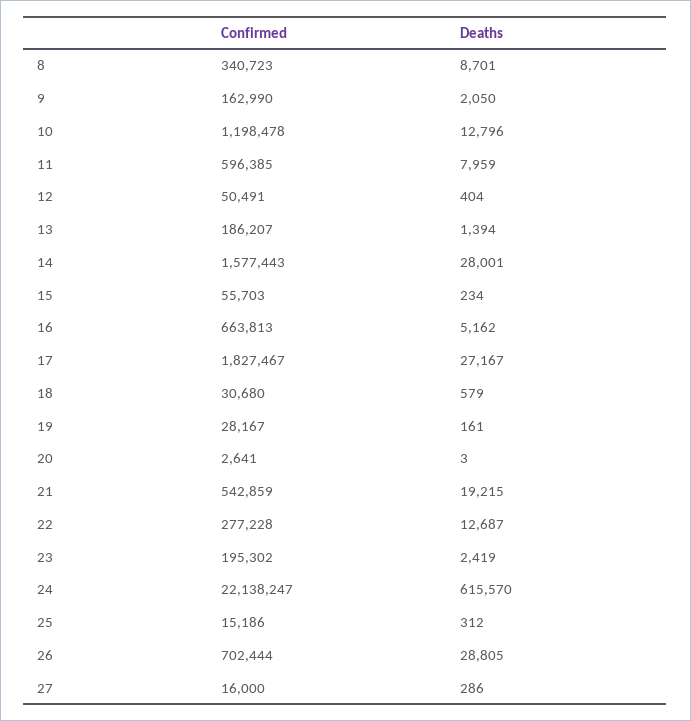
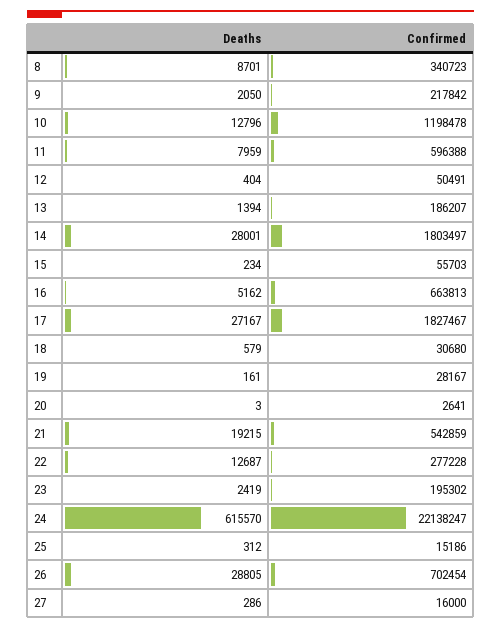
  {
    "Confirmed": {
      "8": 340723,
-     "9": 162990,
+     "9": 217842,
      "10": 1198478,
-     "11": 596385,
+     "11": 596388,
      "12": 50491,
      "13": 186207,
-     "14": 1577443,
+     "14": 1803497,
      "15": 55703,
      "16": 663813,
      "17": 1827467,
      "18": 30680,
      "19": 28167,
      "20": 2641,
      "21": 542859,
      "22": 277228,
      "23": 195302,
      "24": 22138247,
      "25": 15186,
-     "26": 702444,
+     "26": 702454,
      "27": 16000
    },
    "Deaths": {
      "8": 8701,
      "9": 2050,
      "10": 12796,
      "11": 7959,
      "12": 404,
      "13": 1394,
      "14": 28001,
      "15": 234,
      "16": 5162,
      "17": 27167,
      "18": 579,
      "19": 161,
      "20": 3,
      "21": 19215,
      "22": 12687,
      "23": 2419,
      "24": 615570,
      "25": 312,
      "26": 28805,
      "27": 286
    }
  }

